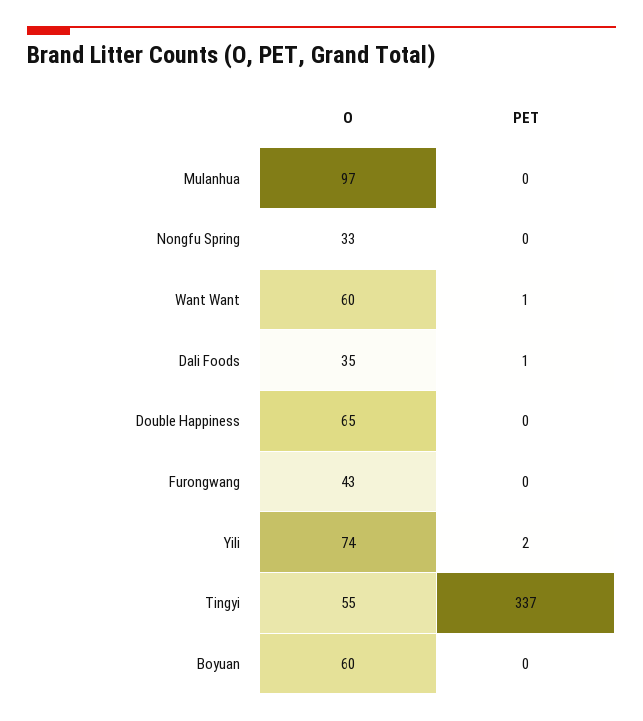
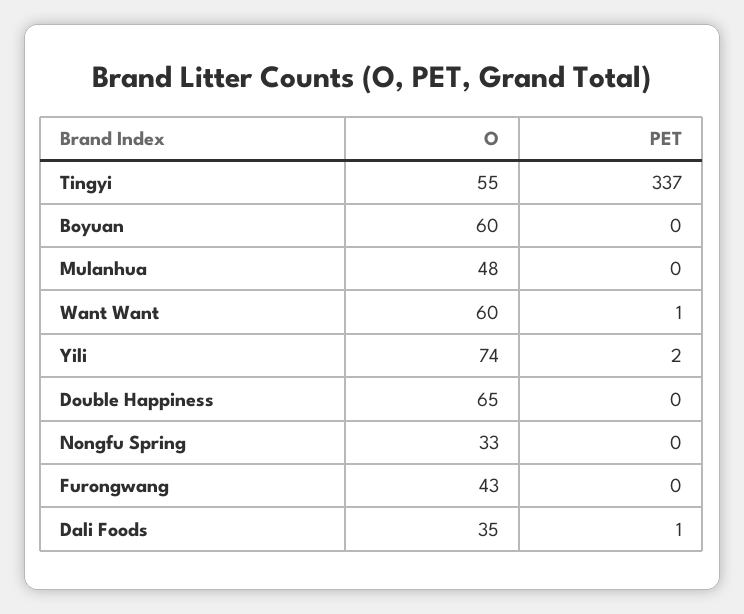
  {
    "O": {
-     "Mulanhua": 97,
+     "Mulanhua": 48,
      "Nongfu Spring": 33,
      "Want Want": 60,
      "Dali Foods": 35,
      "Double Happiness": 65,
      "Furongwang": 43,
      "Yili": 74,
      "Tingyi": 55,
      "Boyuan": 60
    },
    "PET": {
      "Mulanhua": 0,
      "Nongfu Spring": 0,
      "Want Want": 1,
      "Dali Foods": 1,
      "Double Happiness": 0,
      "Furongwang": 0,
      "Yili": 2,
      "Tingyi": 337,
      "Boyuan": 0
    }
  }

